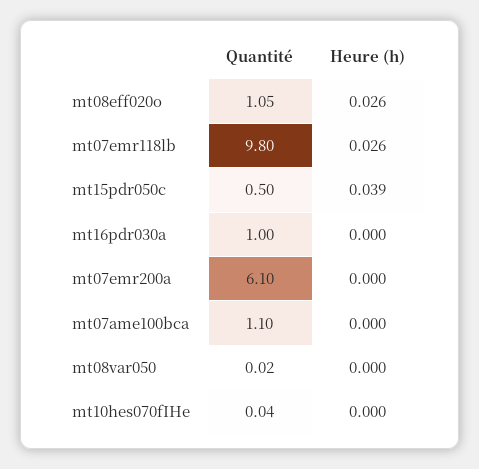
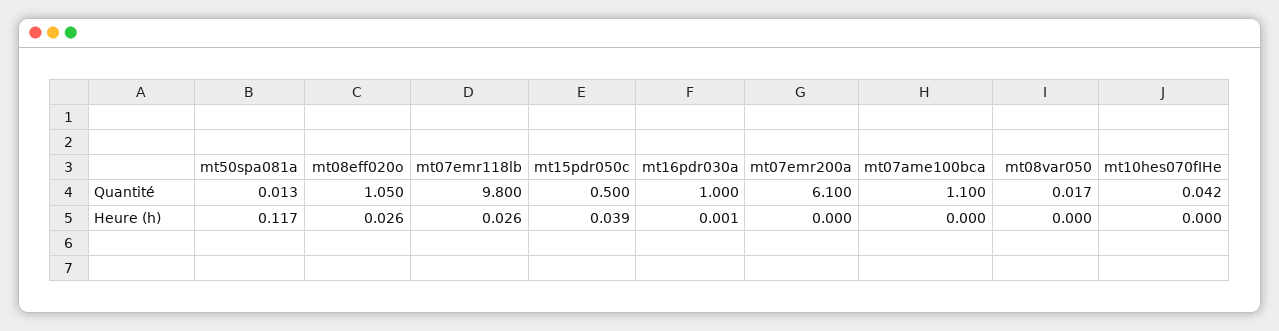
  {
    "Quantité": {
      "mt08eff020o": 1.05,
      "mt07emr118lb": 9.8,
      "mt15pdr050c": 0.5,
      "mt16pdr030a": 1,
      "mt07emr200a": 6.1,
      "mt07ame100bca": 1.1,
      "mt08var050": 0.017,
-     "mt10hes070fIHe": 0.042
+     "mt10hes070fIHe": 0.042,
+     "mt50spa081a": 0.013
    },
    "Heure (h)": {
      "mt08eff020o": 0.026,
      "mt07emr118lb": 0.026,
      "mt15pdr050c": 0.039,
-     "mt16pdr030a": 0,
+     "mt16pdr030a": 0.001,
      "mt07emr200a": 0,
      "mt07ame100bca": 0,
      "mt08var050": 0,
-     "mt10hes070fIHe": 0
+     "mt10hes070fIHe": 0,
+     "mt50spa081a": 0.117
    }
  }

